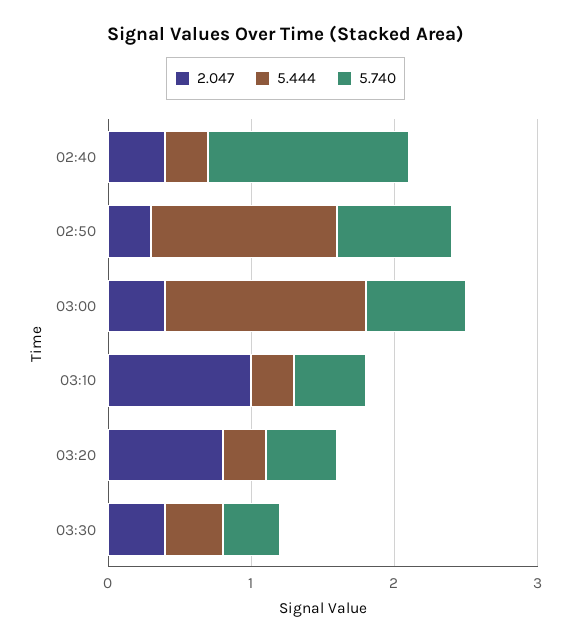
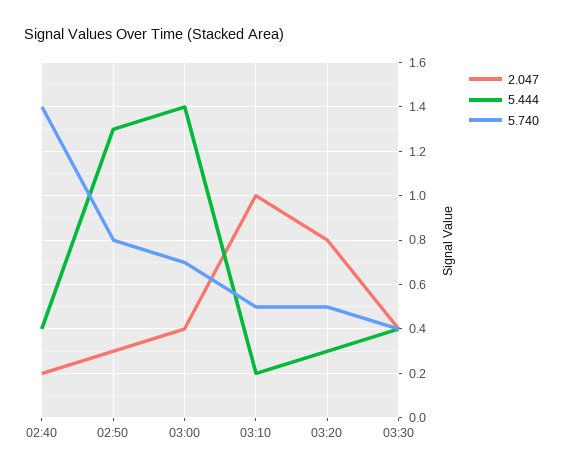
  {
    "2.047": {
-     "02:40": 0.4,
+     "02:40": 0.2,
      "02:50": 0.3,
      "03:00": 0.4,
      "03:10": 1,
      "03:20": 0.8,
      "03:30": 0.4
    },
    "5.444": {
-     "02:40": 0.3,
+     "02:40": 0.4,
      "02:50": 1.3,
      "03:00": 1.4,
-     "03:10": 0.3,
+     "03:10": 0.2,
      "03:20": 0.3,
      "03:30": 0.4
    },
    "5.740": {
      "02:40": 1.4,
      "02:50": 0.8,
      "03:00": 0.7,
      "03:10": 0.5,
      "03:20": 0.5,
      "03:30": 0.4
    }
  }

